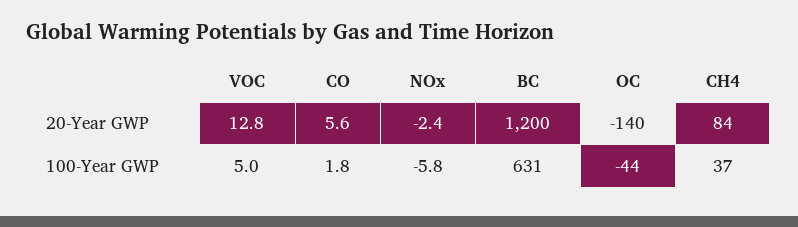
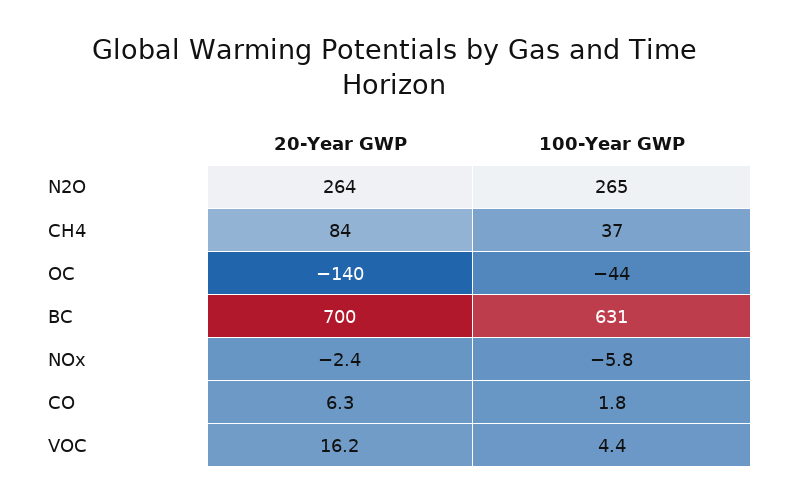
  {
    "VOC": {
-     "20-Year GWP": 12.8,
+     "20-Year GWP": 16.2,
-     "100-Year GWP": 5
+     "100-Year GWP": 4.4
    },
    "CO": {
-     "20-Year GWP": 5.6,
+     "20-Year GWP": 6.3,
      "100-Year GWP": 1.8
    },
    "NOx": {
      "20-Year GWP": -2.4,
      "100-Year GWP": -5.8
    },
    "BC": {
-     "20-Year GWP": 1200,
+     "20-Year GWP": 700,
      "100-Year GWP": 631
    },
    "OC": {
      "20-Year GWP": -140,
      "100-Year GWP": -44
    },
    "CH4": {
      "20-Year GWP": 84,
      "100-Year GWP": 37
-   }
+   },
+   "N2O": {
+     "20-Year GWP": 264,
+     "100-Year GWP": 265
+   }
  }

